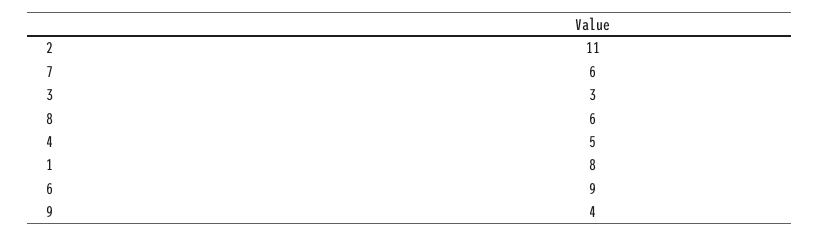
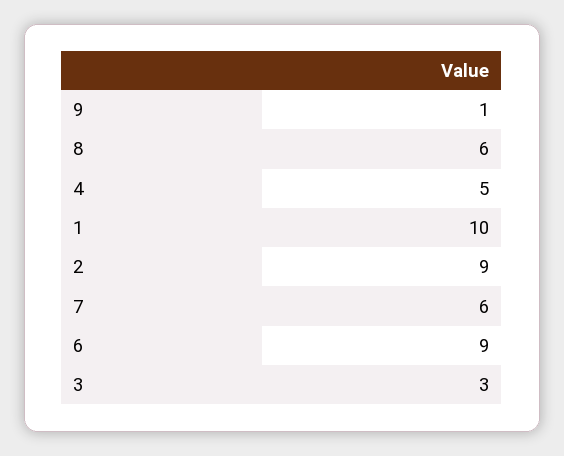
  {
-   "2": 11,
+   "2": 9,
    "7": 6,
    "3": 3,
    "8": 6,
    "4": 5,
-   "1": 8,
+   "1": 10,
    "6": 9,
-   "9": 4
+   "9": 1
  }

